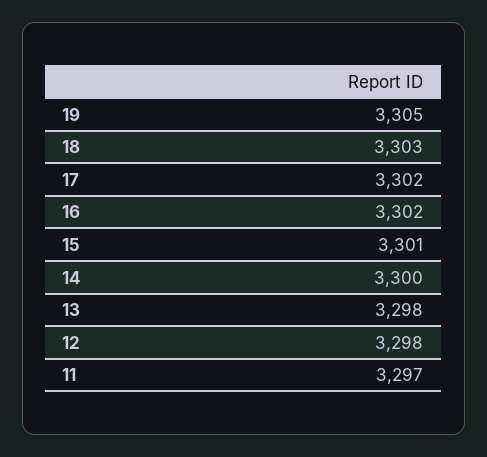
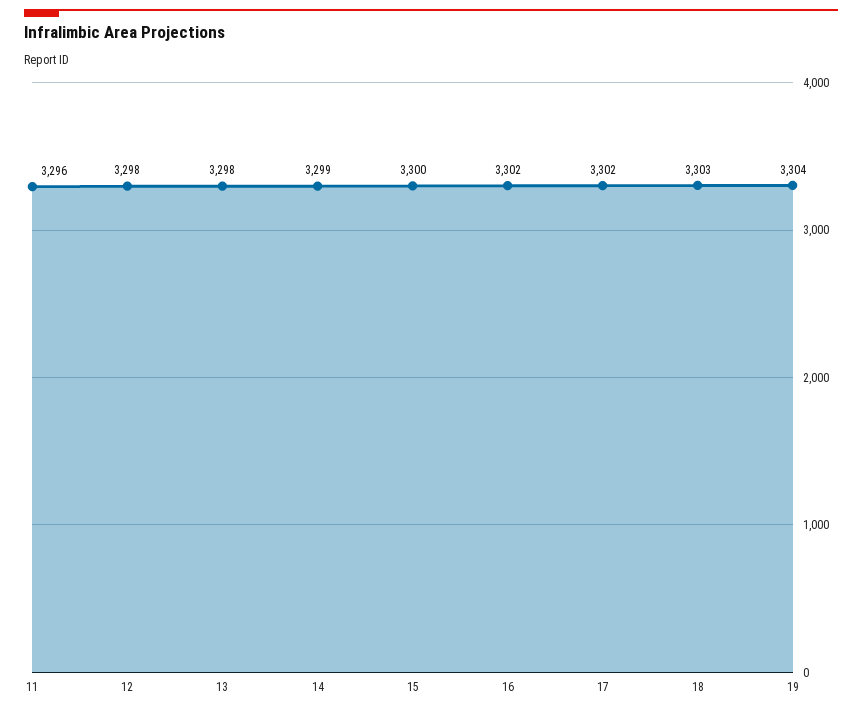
  {
-   "19": 3305,
+   "19": 3304,
    "18": 3303,
    "17": 3302,
    "16": 3302,
-   "15": 3301,
+   "15": 3300,
-   "14": 3300,
+   "14": 3299,
    "13": 3298,
    "12": 3298,
-   "11": 3297
+   "11": 3296
  }

